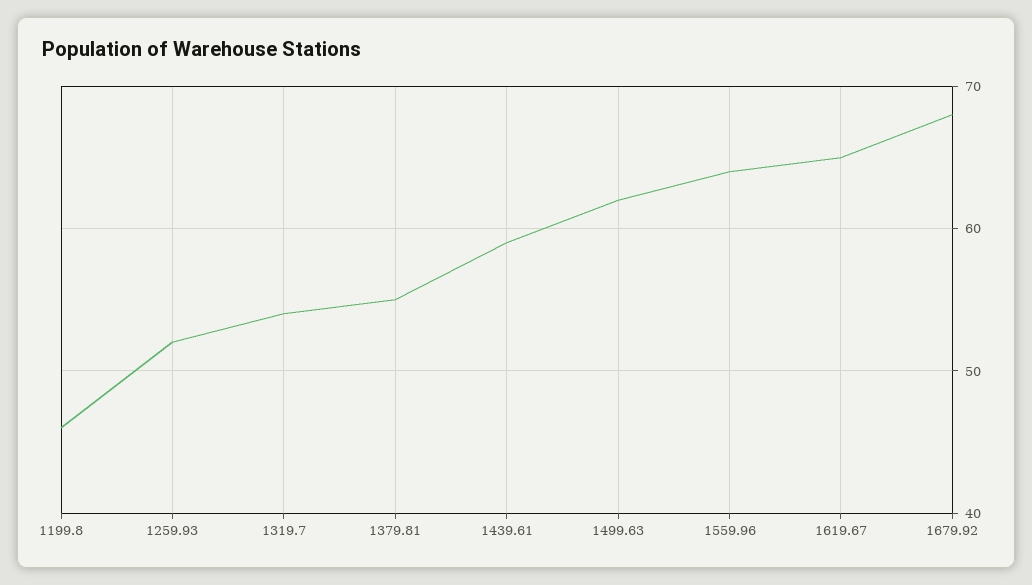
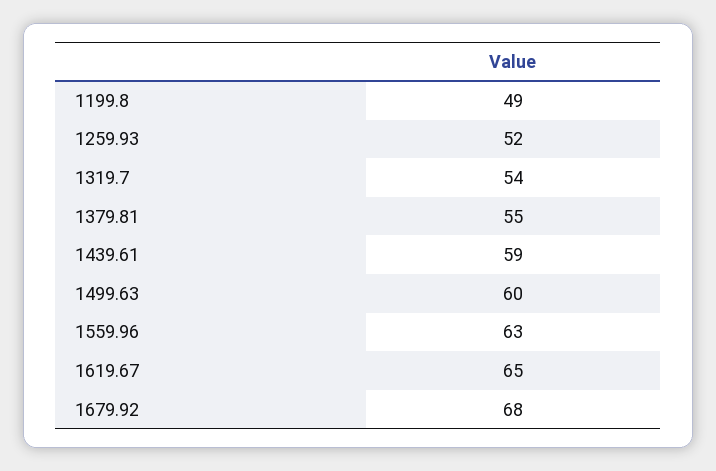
  {
-   "1199.8": 46,
+   "1199.8": 49,
    "1259.93": 52,
    "1319.7": 54,
    "1379.81": 55,
    "1439.61": 59,
-   "1499.63": 62,
+   "1499.63": 60,
-   "1559.96": 64,
+   "1559.96": 63,
    "1619.67": 65,
    "1679.92": 68
  }

